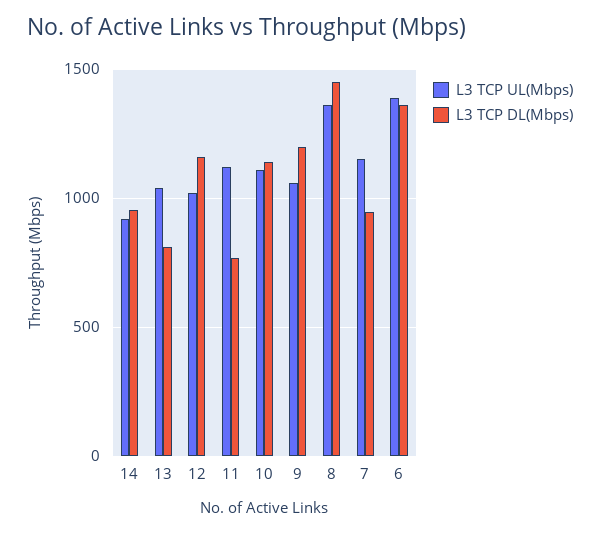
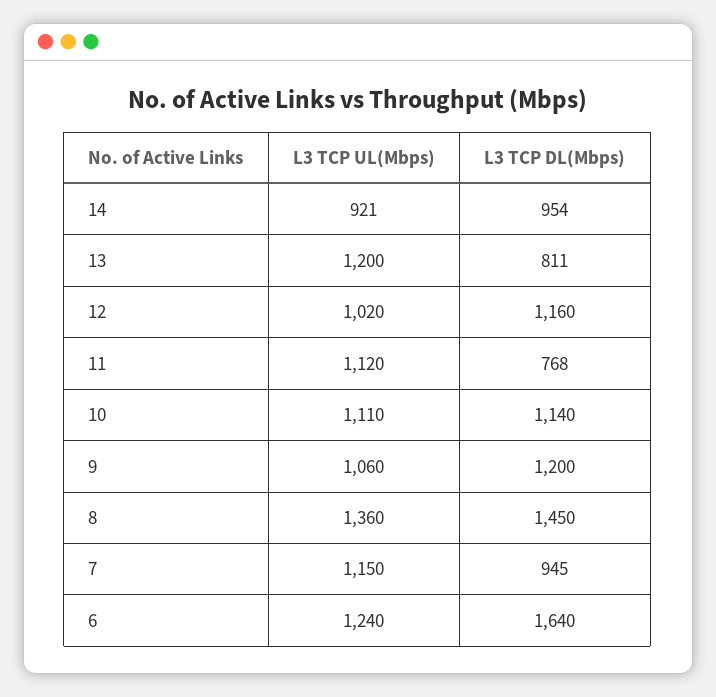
  {
    "L3 TCP UL(Mbps)": {
      "14": 921,
-     "13": 1050,
+     "13": 1200,
      "12": 1020,
      "11": 1120,
      "10": 1110,
      "9": 1060,
      "8": 1360,
      "7": 1150,
-     "6": 1400
+     "6": 1240
    },
    "L3 TCP DL(Mbps)": {
      "14": 954,
      "13": 811,
      "12": 1160,
      "11": 768,
      "10": 1140,
      "9": 1200,
      "8": 1450,
      "7": 945,
-     "6": 1350
+     "6": 1640
    }
  }

